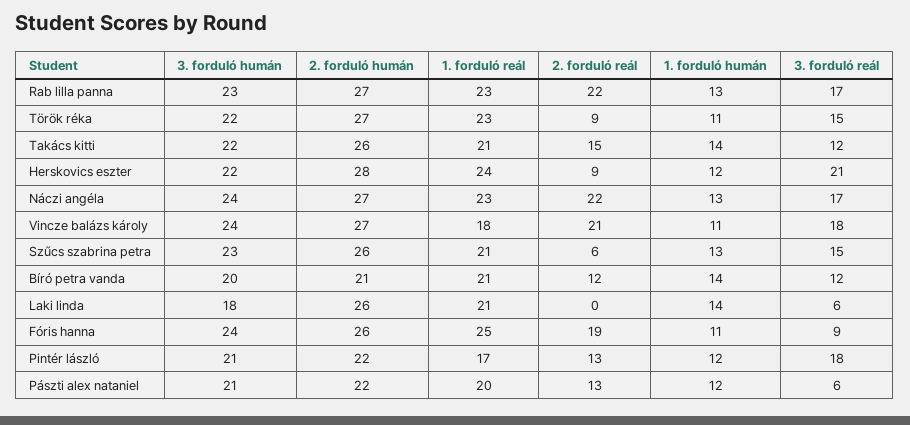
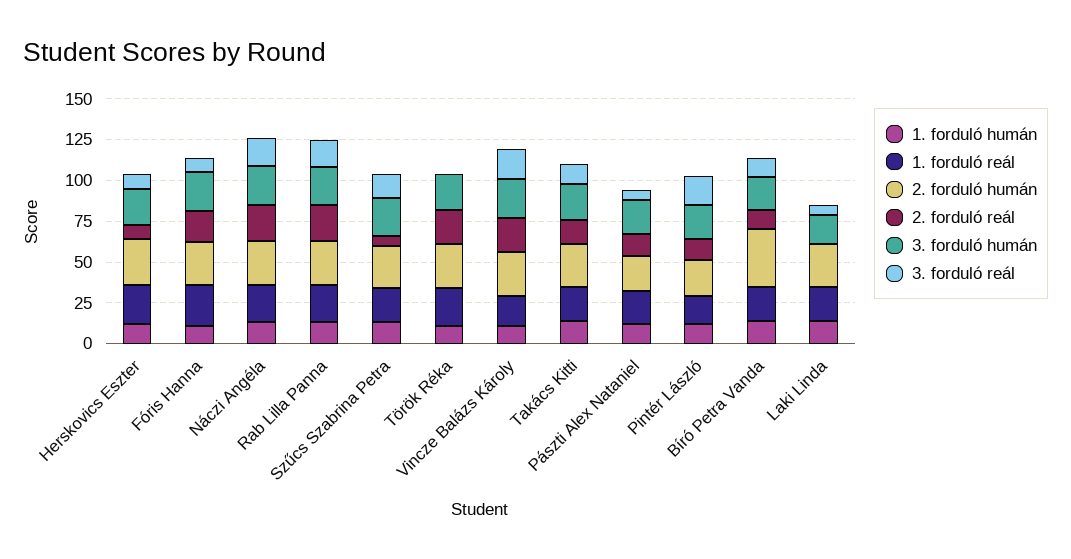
  {
    "3. forduló humán": {
      "Rab lilla panna": 23,
      "Török réka": 22,
      "Takács kitti": 22,
      "Herskovics eszter": 22,
      "Náczi angéla": 24,
      "Vincze balázs károly": 24,
      "Szűcs szabrina petra": 23,
      "Bíró petra vanda": 20,
      "Laki linda": 18,
      "Fóris hanna": 24,
      "Pintér lászló": 21,
      "Pászti alex nataniel": 21
    },
    "2. forduló humán": {
      "Rab lilla panna": 27,
      "Török réka": 27,
      "Takács kitti": 26,
      "Herskovics eszter": 28,
      "Náczi angéla": 27,
      "Vincze balázs károly": 27,
      "Szűcs szabrina petra": 26,
-     "Bíró petra vanda": 21,
+     "Bíró petra vanda": 35,
      "Laki linda": 26,
      "Fóris hanna": 26,
      "Pintér lászló": 22,
      "Pászti alex nataniel": 22
    },
    "1. forduló reál": {
      "Rab lilla panna": 23,
      "Török réka": 23,
      "Takács kitti": 21,
      "Herskovics eszter": 24,
      "Náczi angéla": 23,
      "Vincze balázs károly": 18,
      "Szűcs szabrina petra": 21,
      "Bíró petra vanda": 21,
      "Laki linda": 21,
      "Fóris hanna": 25,
      "Pintér lászló": 17,
      "Pászti alex nataniel": 20
    },
    "2. forduló reál": {
      "Rab lilla panna": 22,
-     "Török réka": 9,
+     "Török réka": 20,
      "Takács kitti": 15,
      "Herskovics eszter": 9,
      "Náczi angéla": 22,
      "Vincze balázs károly": 21,
      "Szűcs szabrina petra": 6,
      "Bíró petra vanda": 12,
      "Laki linda": 0,
      "Fóris hanna": 19,
      "Pintér lászló": 13,
      "Pászti alex nataniel": 13
    },
    "1. forduló humán": {
      "Rab lilla panna": 13,
      "Török réka": 11,
      "Takács kitti": 14,
      "Herskovics eszter": 12,
      "Náczi angéla": 13,
      "Vincze balázs károly": 11,
      "Szűcs szabrina petra": 13,
      "Bíró petra vanda": 14,
      "Laki linda": 14,
      "Fóris hanna": 11,
      "Pintér lászló": 12,
      "Pászti alex nataniel": 12
    },
    "3. forduló reál": {
      "Rab lilla panna": 17,
-     "Török réka": 15,
+     "Török réka": 0,
      "Takács kitti": 12,
-     "Herskovics eszter": 21,
+     "Herskovics eszter": 10,
      "Náczi angéla": 17,
      "Vincze balázs károly": 18,
      "Szűcs szabrina petra": 15,
      "Bíró petra vanda": 12,
      "Laki linda": 6,
      "Fóris hanna": 9,
      "Pintér lászló": 18,
      "Pászti alex nataniel": 6
    }
  }

